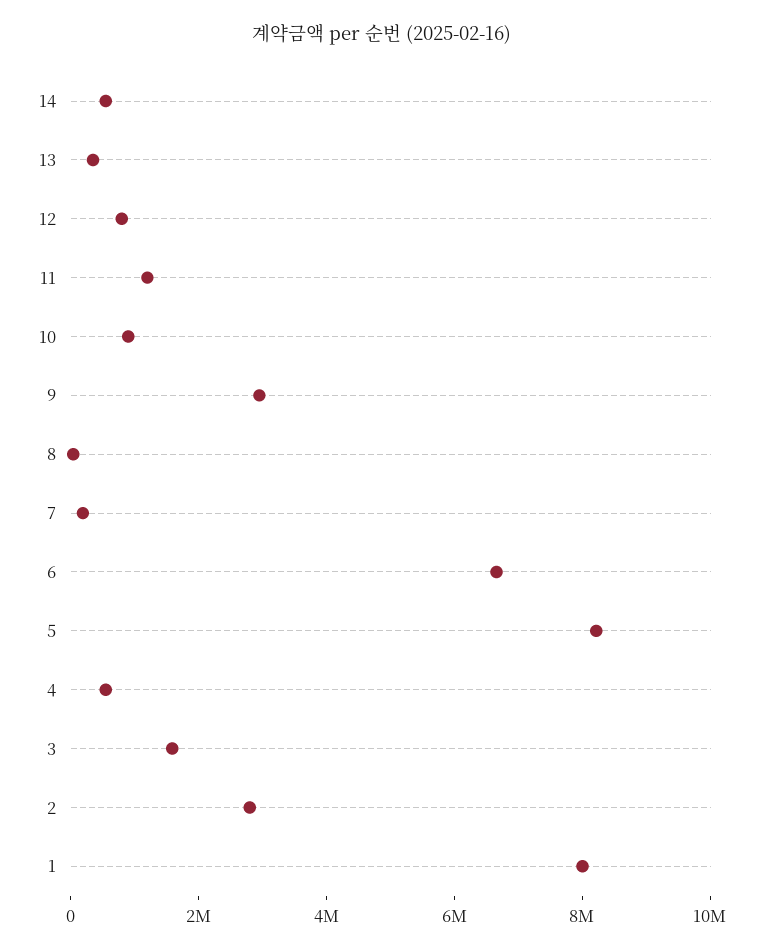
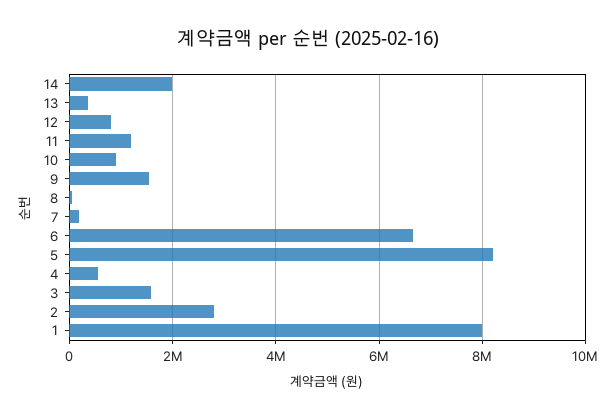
  {
-   "14": 500000,
+   "14": 2000000,
    "13": 400000,
    "12": 800000,
    "11": 1200000,
    "10": 1000000,
-   "9": 3000000,
+   "9": 1600000,
    "8": 0,
    "7": 200000,
    "6": 6600000,
    "5": 8200000,
    "4": 600000,
    "3": 1600000,
    "2": 2800000,
    "1": 8000000
  }

